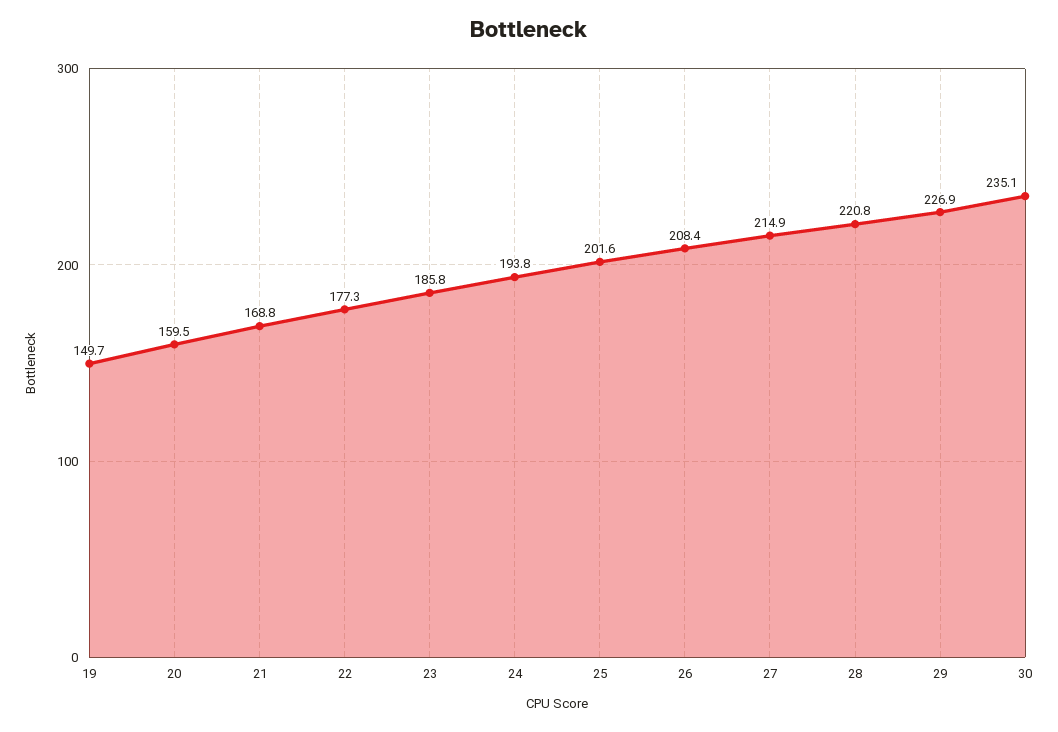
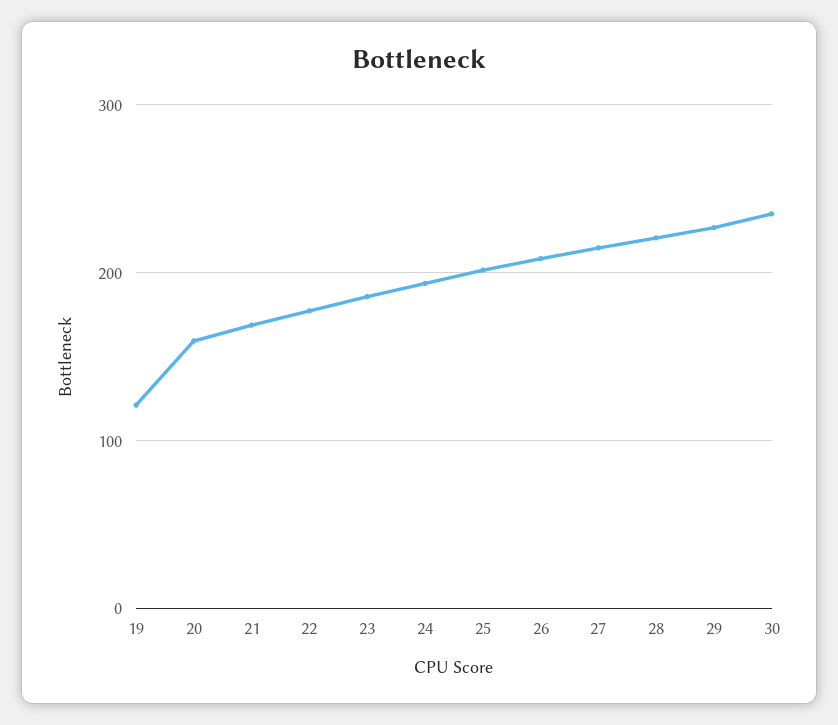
  {
-   "19": 149.7,
+   "19": 120,
    "20": 159.5,
    "21": 168.8,
    "22": 177.3,
    "23": 185.8,
    "24": 193.8,
    "25": 201.6,
    "26": 208.4,
    "27": 214.9,
    "28": 220.8,
    "29": 226.9,
    "30": 235.1
  }

